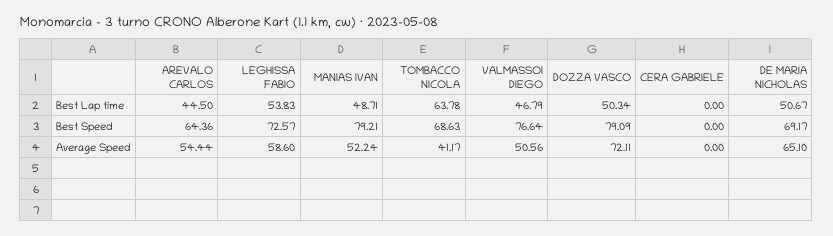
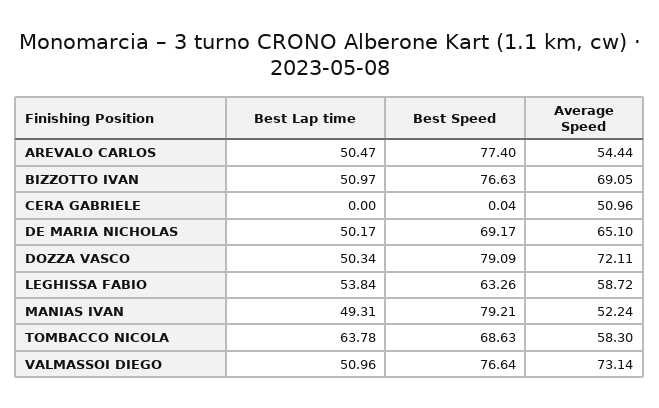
  {
    "AREVALO CARLOS": {
-     "Best Lap time": 44.5,
+     "Best Lap time": 50.47,
-     "Best Speed": 64.36,
+     "Best Speed": 77.4,
      "Average Speed": 54.44
    },
    "LEGHISSA FABIO": {
-     "Best Lap time": 53.83,
+     "Best Lap time": 53.84,
-     "Best Speed": 72.57,
+     "Best Speed": 63.26,
-     "Average Speed": 58.6
+     "Average Speed": 58.72
    },
    "MANIAS IVAN": {
-     "Best Lap time": 48.71,
+     "Best Lap time": 49.31,
      "Best Speed": 79.21,
      "Average Speed": 52.24
    },
    "TOMBACCO NICOLA": {
      "Best Lap time": 63.78,
      "Best Speed": 68.63,
-     "Average Speed": 41.17
+     "Average Speed": 58.3
    },
    "VALMASSOI DIEGO": {
-     "Best Lap time": 46.79,
+     "Best Lap time": 50.96,
      "Best Speed": 76.64,
-     "Average Speed": 50.56
+     "Average Speed": 73.14
    },
    "DOZZA VASCO": {
      "Best Lap time": 50.34,
      "Best Speed": 79.09,
      "Average Speed": 72.11
    },
    "CERA GABRIELE": {
      "Best Lap time": 0,
-     "Best Speed": 0,
+     "Best Speed": 0.04,
-     "Average Speed": 0
+     "Average Speed": 50.96
    },
    "DE MARIA NICHOLAS": {
-     "Best Lap time": 50.67,
+     "Best Lap time": 50.17,
      "Best Speed": 69.17,
      "Average Speed": 65.1
-   }
+   },
+   "BIZZOTTO IVAN": {
+     "Best Lap time": 50.97,
+     "Best Speed": 76.63,
+     "Average Speed": 69.05
+   }
  }

